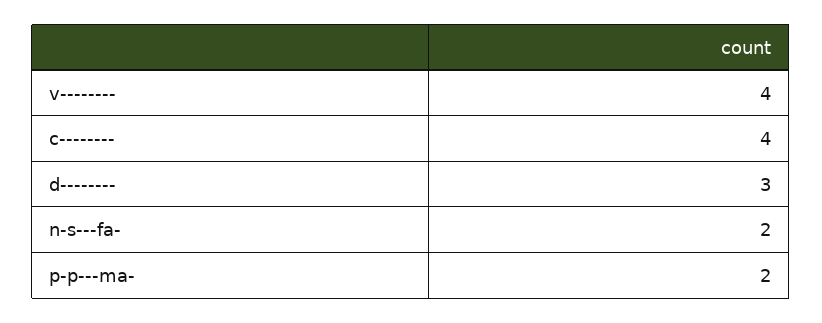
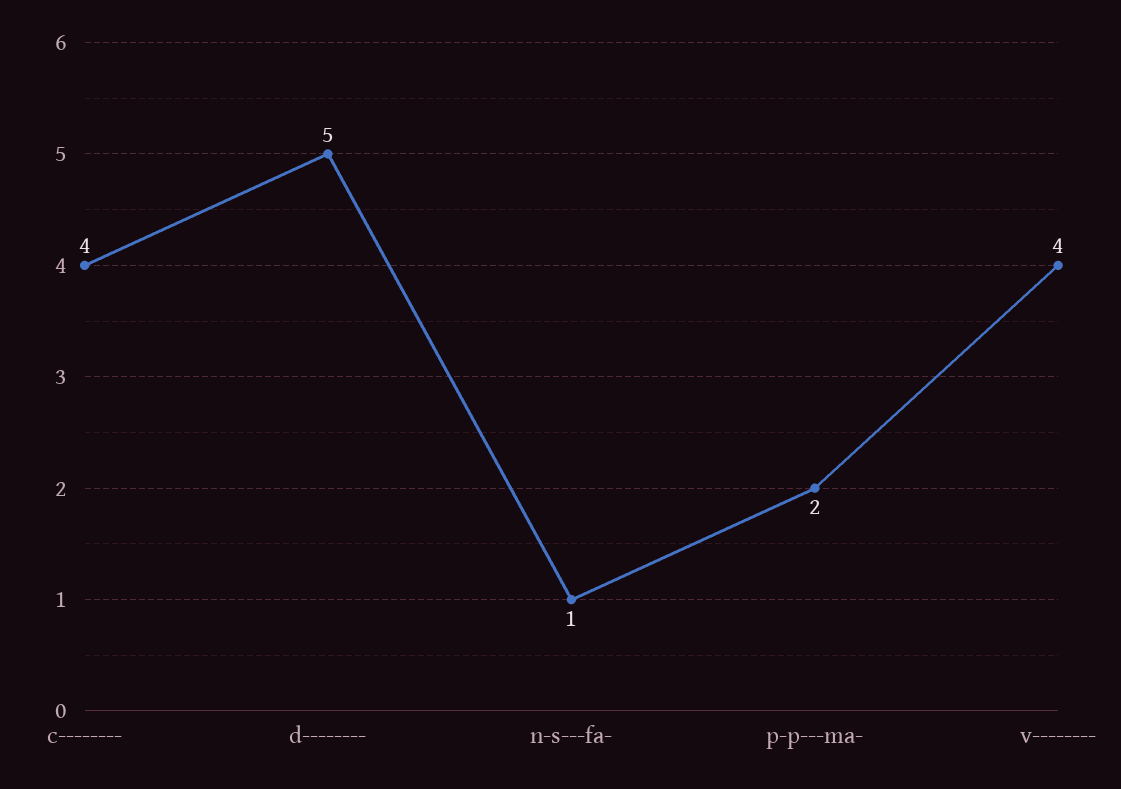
  {
    "v--------": 4,
    "c--------": 4,
-   "d--------": 3,
+   "d--------": 5,
-   "n-s---fa-": 2,
+   "n-s---fa-": 1,
    "p-p---ma-": 2
  }

